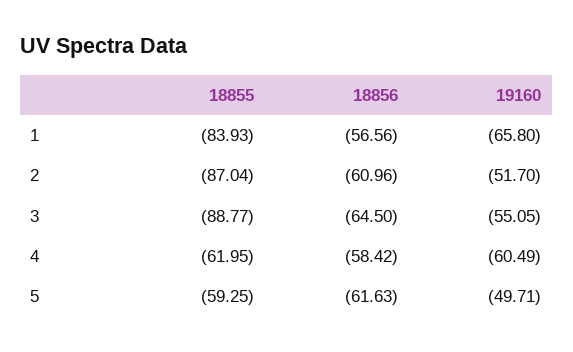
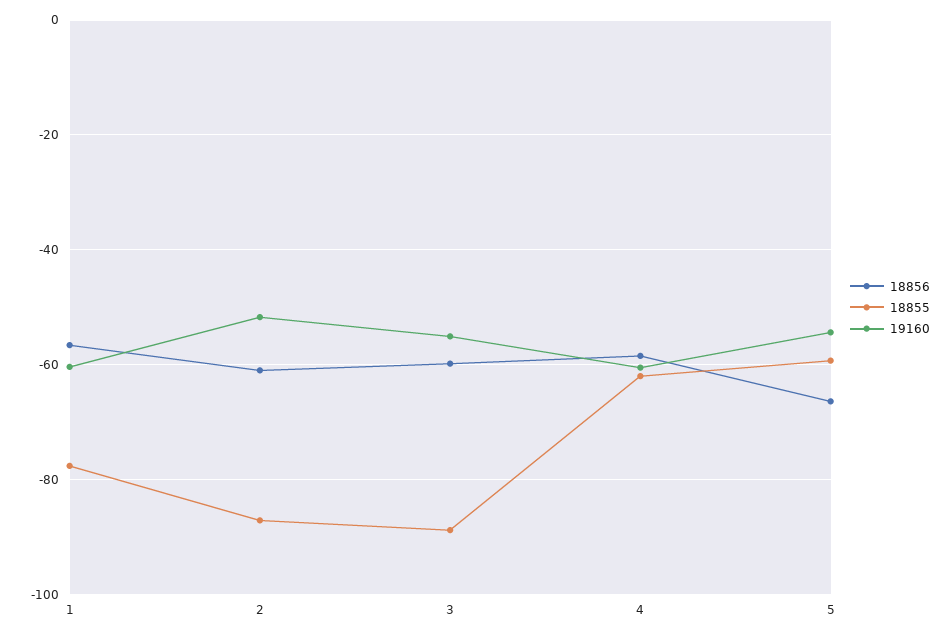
  {
    "18855": {
-     "1": -83.93,
+     "1": -78,
      "2": -87.04,
      "3": -88.77,
      "4": -61.95,
      "5": -59.25
    },
    "18856": {
      "1": -56.56,
      "2": -60.96,
-     "3": -64.5,
+     "3": -60,
      "4": -58.42,
-     "5": -61.63
+     "5": -66
    },
    "19160": {
-     "1": -65.8,
+     "1": -60,
      "2": -51.7,
      "3": -55.05,
      "4": -60.49,
-     "5": -49.71
+     "5": -54
    }
  }

